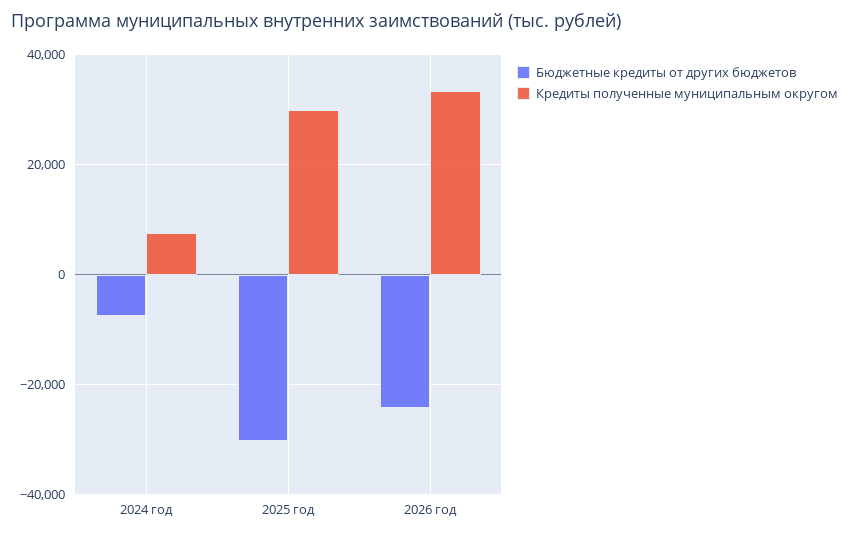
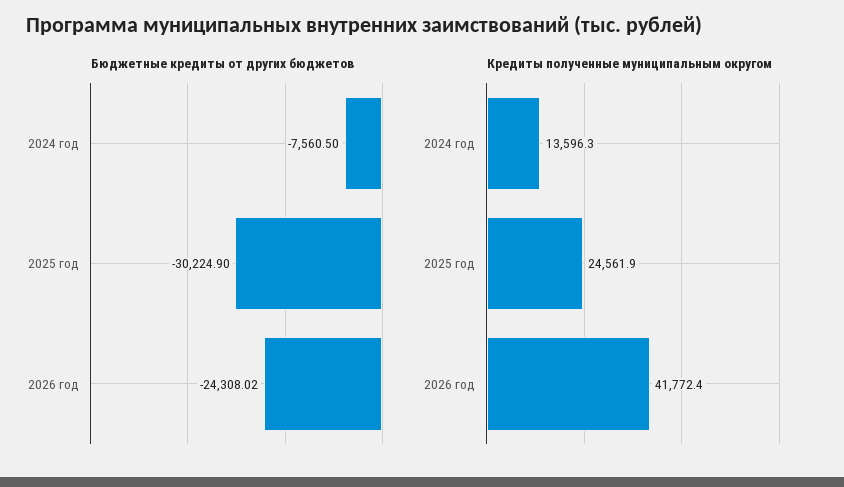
  {
    "Бюджетные кредиты от других бюджетов": {
      "2024 год": -7560.5,
      "2025 год": -30224.9,
      "2026 год": -24308.02
    },
    "Кредиты полученные муниципальным округом": {
-     "2024 год": 8000,
+     "2024 год": 13596.3,
-     "2025 год": 30000,
+     "2025 год": 24561.9,
-     "2026 год": 34000
+     "2026 год": 41772.4
    }
  }

